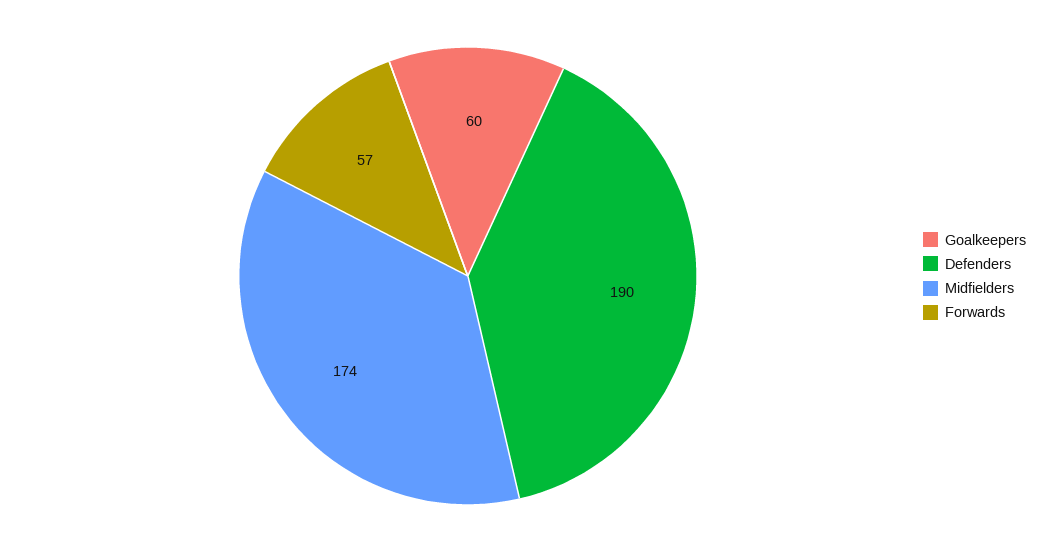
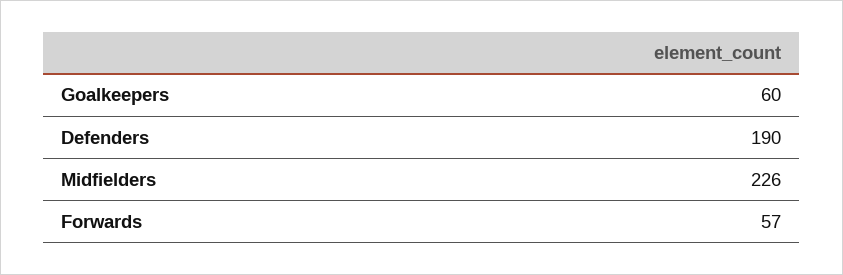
  {
    "Goalkeepers": 60,
    "Defenders": 190,
-   "Midfielders": 174,
+   "Midfielders": 226,
    "Forwards": 57
  }

